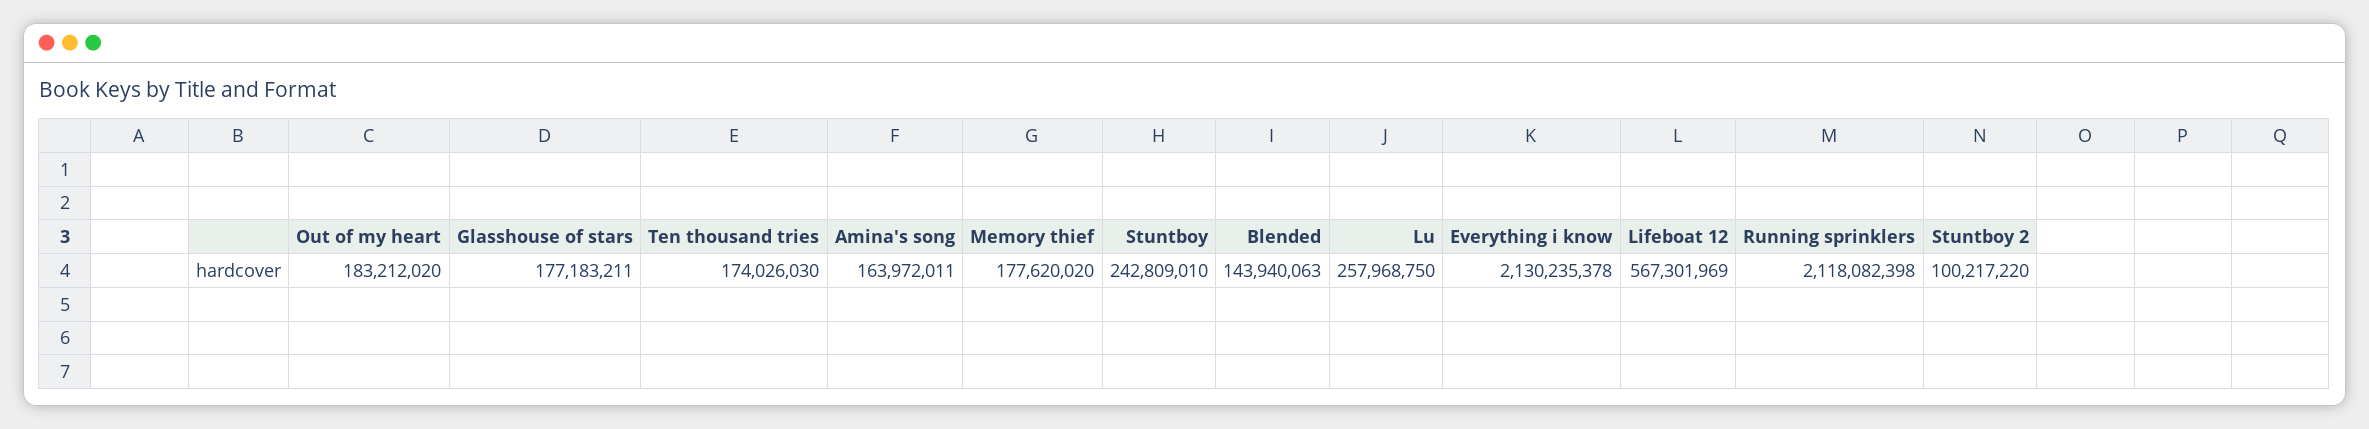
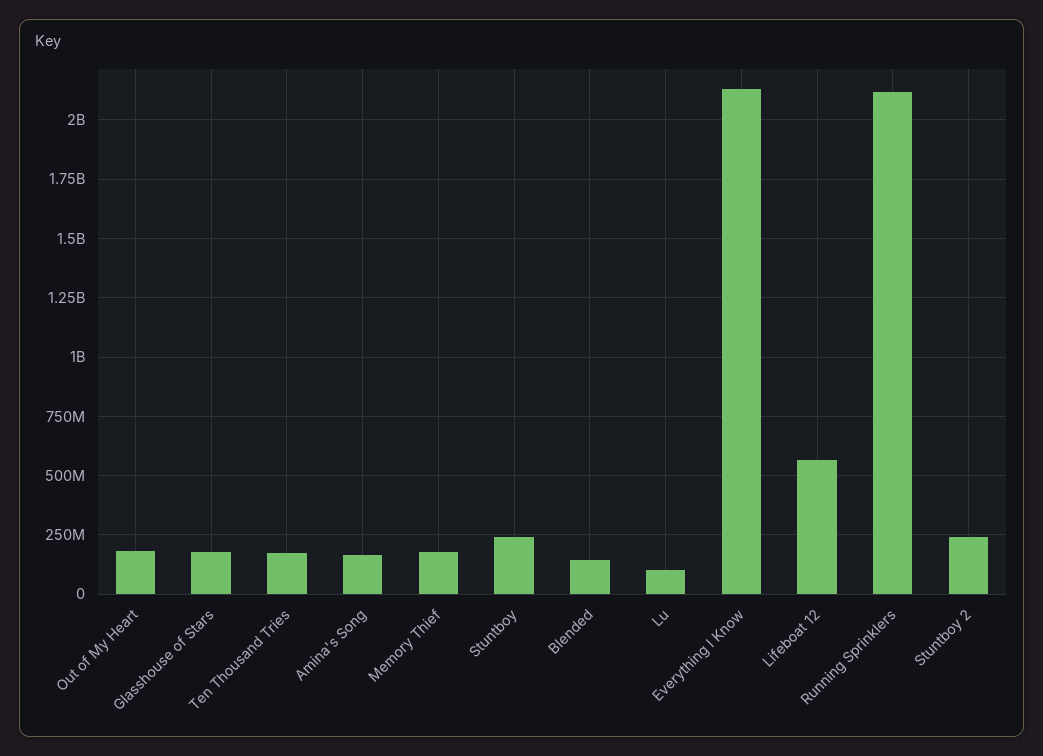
  {
    "Out of my heart": 183212020,
    "Glasshouse of stars": 177183211,
    "Ten thousand tries": 174026030,
    "Amina's song": 163972011,
    "Memory thief": 177620020,
    "Stuntboy": 242809010,
    "Blended": 143940063,
-   "Lu": 257968750,
+   "Lu": 100000000,
    "Everything i know": 2130235378,
    "Lifeboat 12": 567301969,
    "Running sprinklers": 2118082398,
-   "Stuntboy 2": 100217220
+   "Stuntboy 2": 250000000
  }

